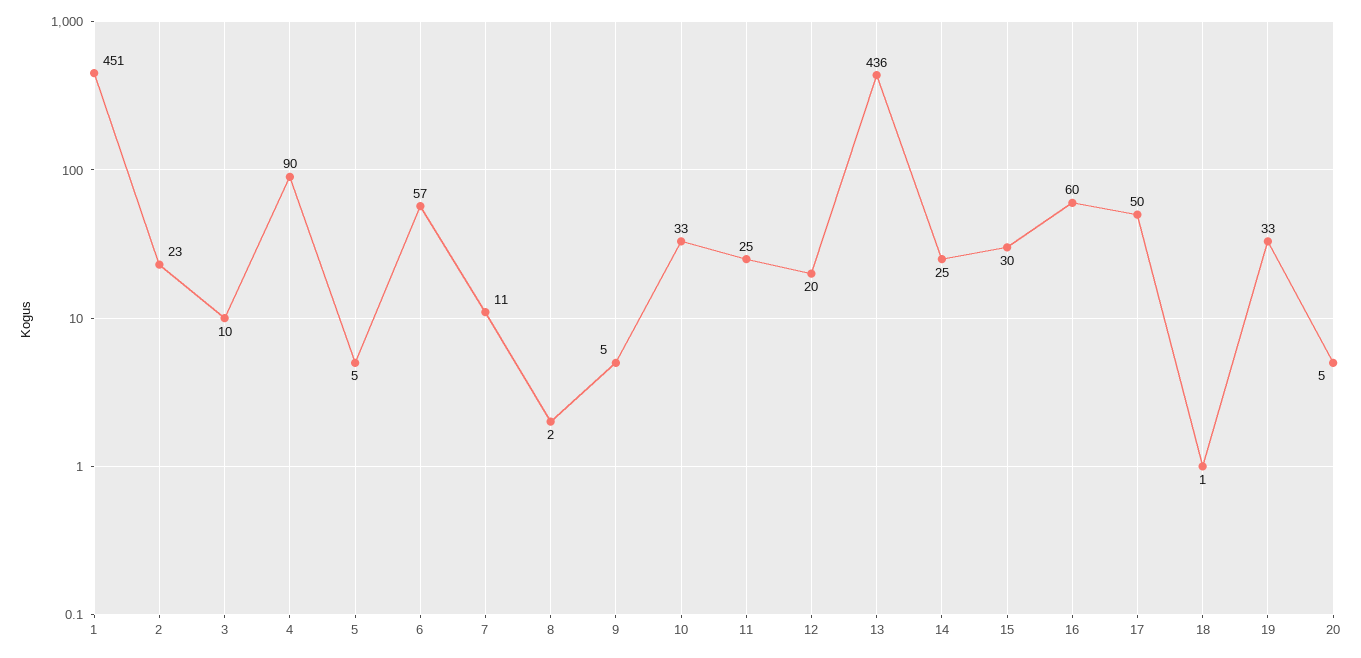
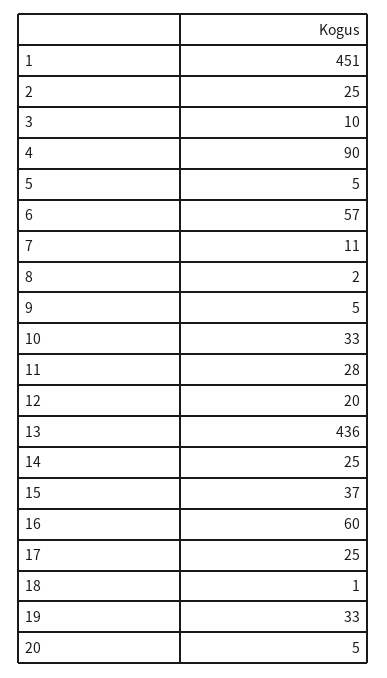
  {
    "1": 451,
-   "2": 23,
+   "2": 25,
    "3": 10,
    "4": 90,
    "5": 5,
    "6": 57,
    "7": 11,
    "8": 2,
    "9": 5,
    "10": 33,
-   "11": 25,
+   "11": 28,
    "12": 20,
    "13": 436,
    "14": 25,
-   "15": 30,
+   "15": 37,
    "16": 60,
-   "17": 50,
+   "17": 25,
    "18": 1,
    "19": 33,
    "20": 5
  }

